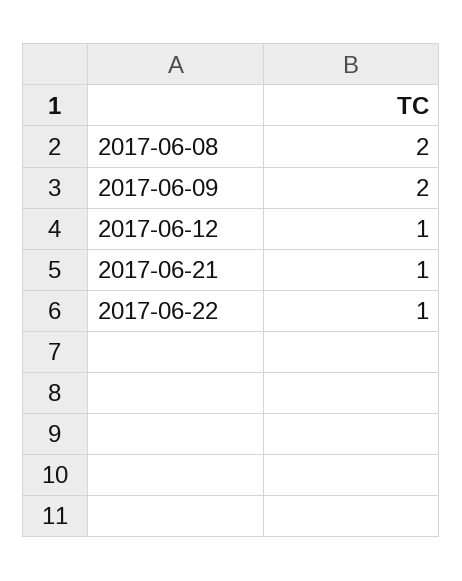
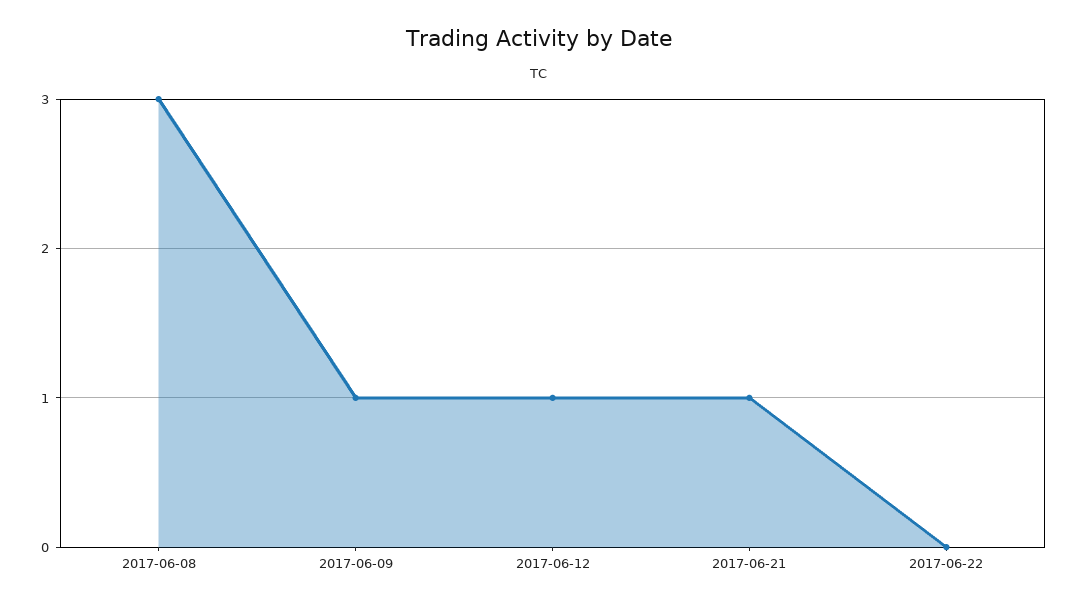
  {
-   "2017-06-08": 2,
+   "2017-06-08": 3,
-   "2017-06-09": 2,
+   "2017-06-09": 1,
    "2017-06-12": 1,
    "2017-06-21": 1,
-   "2017-06-22": 1
+   "2017-06-22": 0
  }

